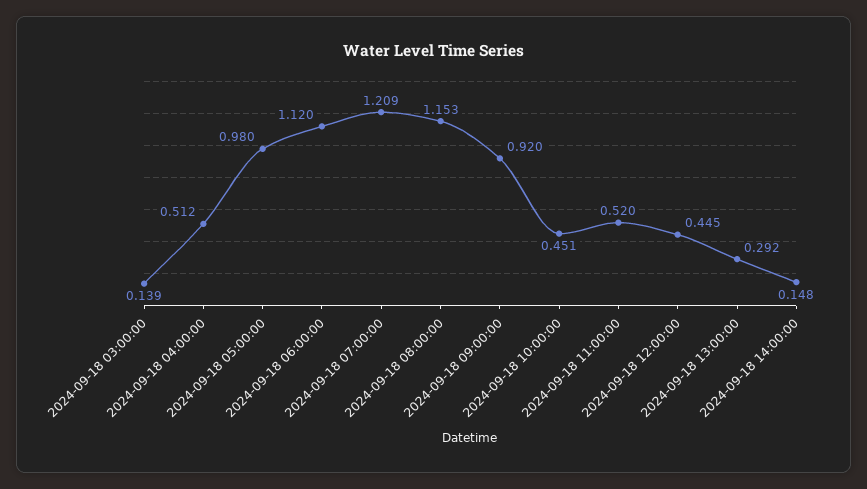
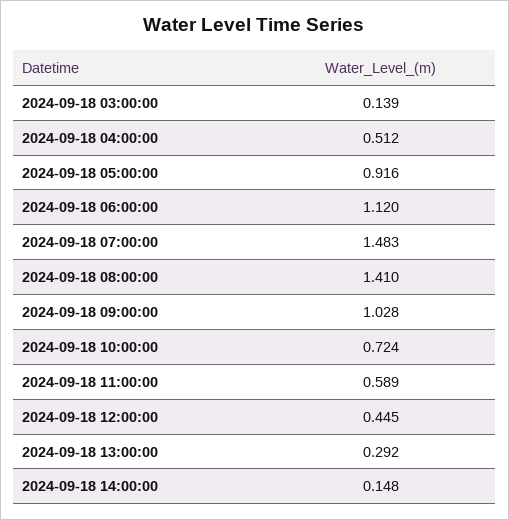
  {
    "2024-09-18 03:00:00": 0.139,
    "2024-09-18 04:00:00": 0.512,
-   "2024-09-18 05:00:00": 0.98,
+   "2024-09-18 05:00:00": 0.916,
    "2024-09-18 06:00:00": 1.12,
-   "2024-09-18 07:00:00": 1.209,
+   "2024-09-18 07:00:00": 1.483,
-   "2024-09-18 08:00:00": 1.153,
+   "2024-09-18 08:00:00": 1.41,
-   "2024-09-18 09:00:00": 0.92,
+   "2024-09-18 09:00:00": 1.028,
-   "2024-09-18 10:00:00": 0.451,
+   "2024-09-18 10:00:00": 0.724,
-   "2024-09-18 11:00:00": 0.52,
+   "2024-09-18 11:00:00": 0.589,
    "2024-09-18 12:00:00": 0.445,
    "2024-09-18 13:00:00": 0.292,
    "2024-09-18 14:00:00": 0.148
  }

